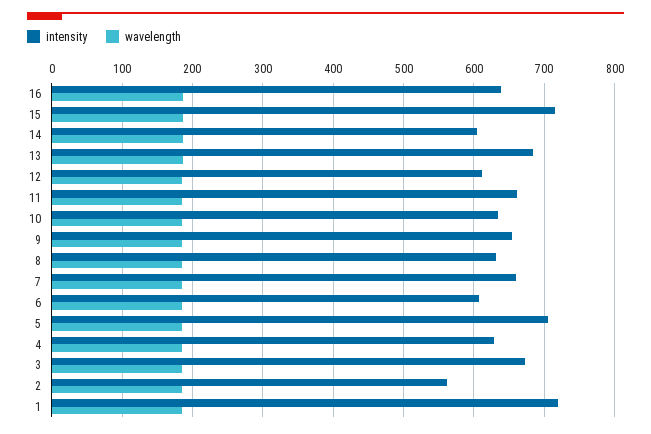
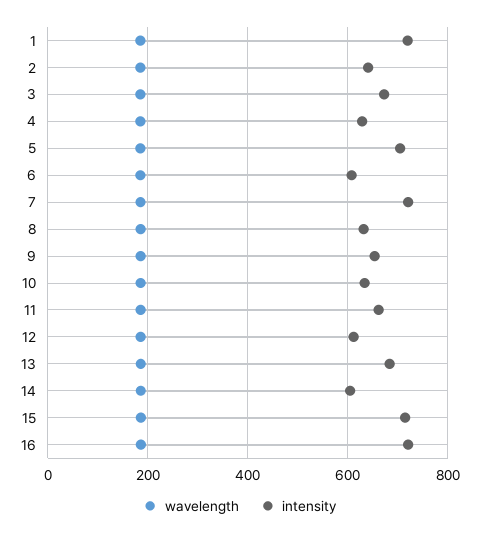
  {
    "intensity": {
-     "16": 640,
+     "16": 720,
      "15": 720,
      "14": 610,
      "13": 680,
      "12": 610,
      "11": 660,
      "10": 630,
      "9": 650,
      "8": 630,
-     "7": 660,
+     "7": 720,
      "6": 610,
      "5": 710,
      "4": 630,
      "3": 670,
-     "2": 560,
+     "2": 640,
      "1": 720
    },
    "wavelength": {
      "16": 190,
      "15": 190,
      "14": 190,
      "13": 190,
      "12": 190,
      "11": 190,
      "10": 190,
      "9": 190,
      "8": 190,
      "7": 190,
      "6": 190,
      "5": 190,
      "4": 190,
      "3": 190,
      "2": 190,
      "1": 180
    }
  }

